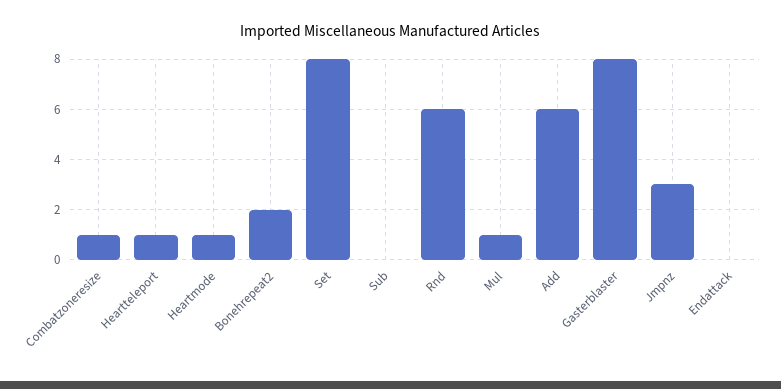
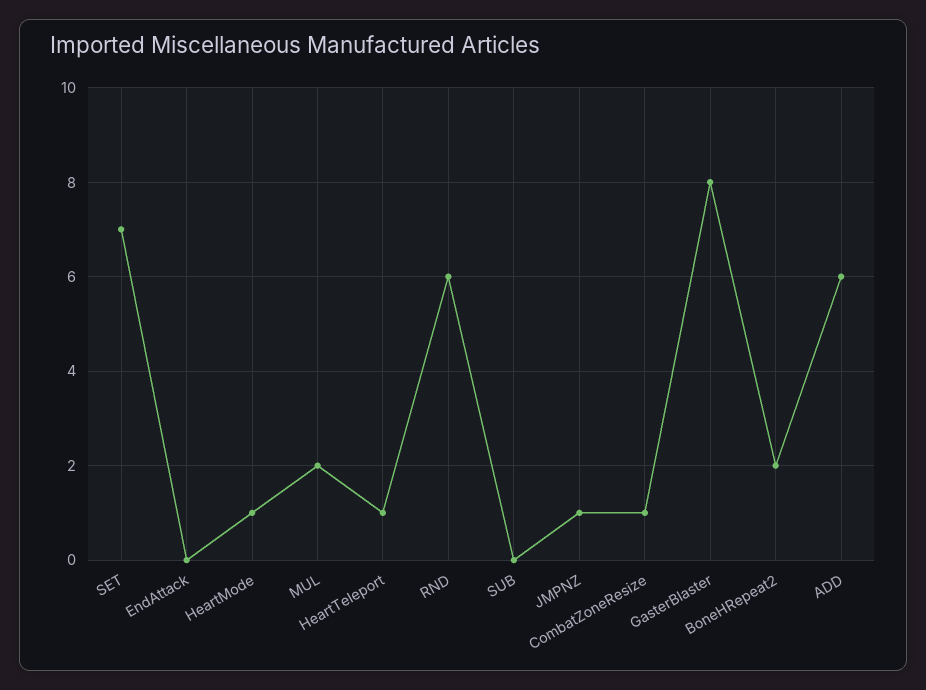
  {
    "Combatzoneresize": 1,
    "Heartteleport": 1,
    "Heartmode": 1,
    "Bonehrepeat2": 2,
-   "Set": 8,
+   "Set": 7,
    "Sub": 0,
    "Rnd": 6,
-   "Mul": 1,
+   "Mul": 2,
    "Add": 6,
    "Gasterblaster": 8,
-   "Jmpnz": 3,
+   "Jmpnz": 1,
    "Endattack": 0
  }

